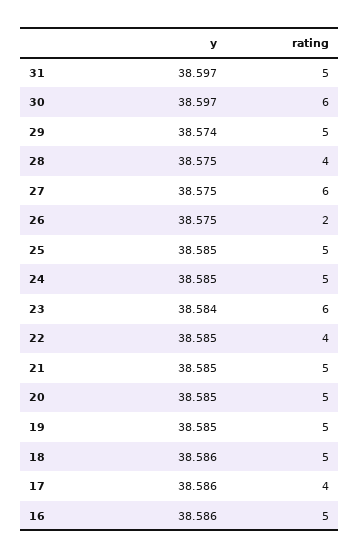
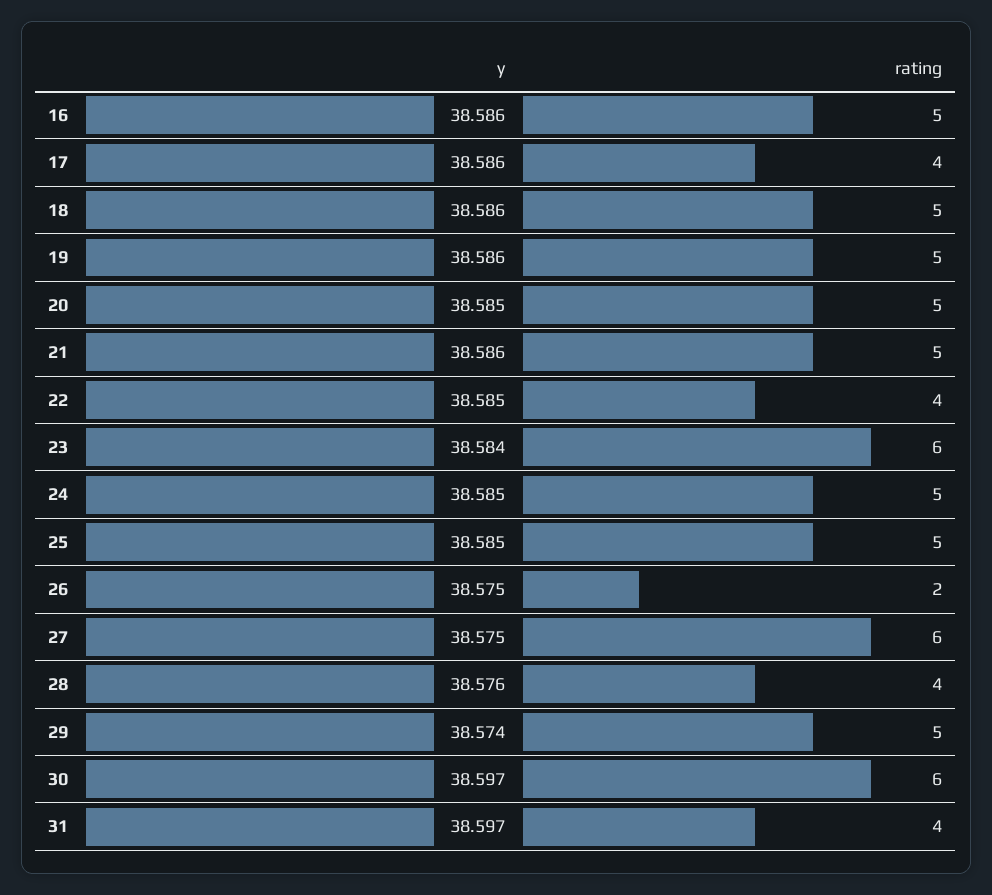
  {
    "y": {
      "31": 38.597,
      "30": 38.597,
      "29": 38.574,
-     "28": 38.575,
+     "28": 38.576,
      "27": 38.575,
      "26": 38.575,
      "25": 38.585,
      "24": 38.585,
      "23": 38.584,
      "22": 38.585,
-     "21": 38.585,
+     "21": 38.586,
      "20": 38.585,
-     "19": 38.585,
+     "19": 38.586,
      "18": 38.586,
      "17": 38.586,
      "16": 38.586
    },
    "rating": {
-     "31": 5,
+     "31": 4,
      "30": 6,
      "29": 5,
      "28": 4,
      "27": 6,
      "26": 2,
      "25": 5,
      "24": 5,
      "23": 6,
      "22": 4,
      "21": 5,
      "20": 5,
      "19": 5,
      "18": 5,
      "17": 4,
      "16": 5
    }
  }

